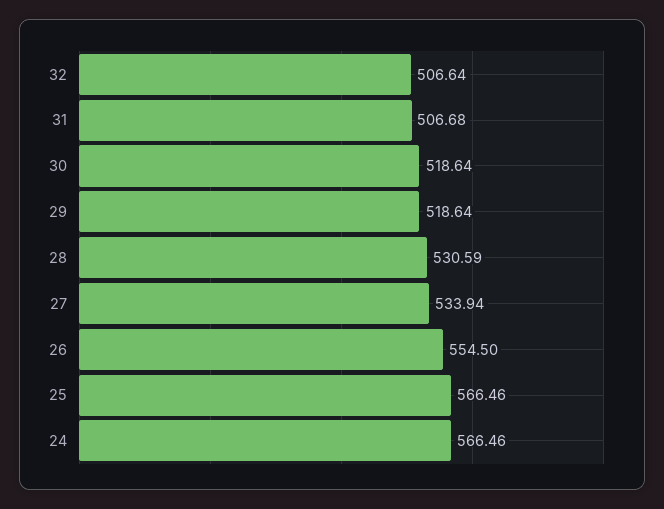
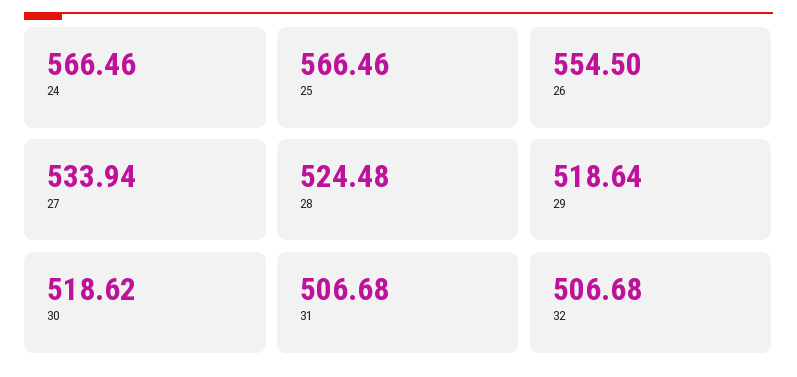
  {
-   "32": 506.64,
+   "32": 506.68,
    "31": 506.68,
-   "30": 518.64,
+   "30": 518.62,
    "29": 518.64,
-   "28": 530.59,
+   "28": 524.48,
    "27": 533.94,
    "26": 554.5,
    "25": 566.46,
    "24": 566.46
  }

